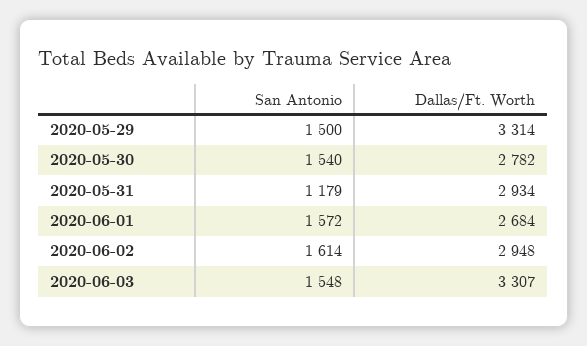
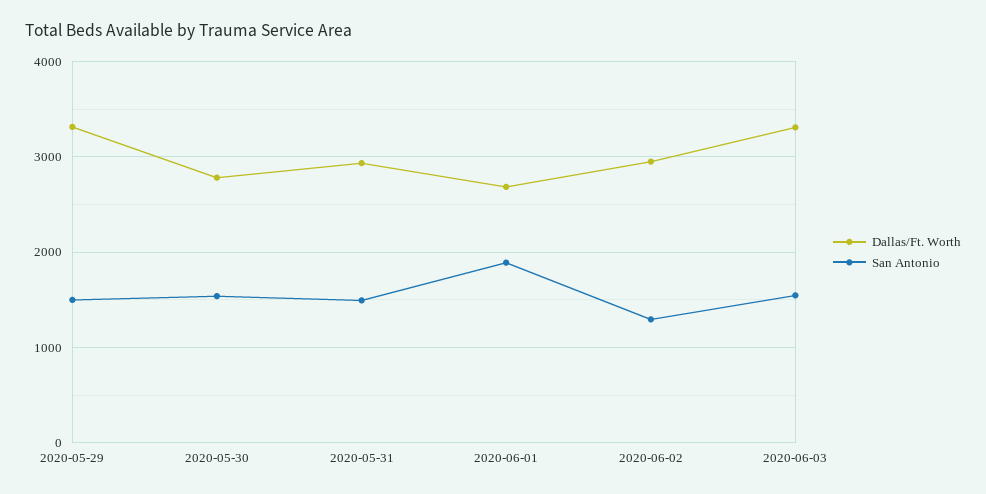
  {
    "San Antonio": {
      "2020-05-29": 1500,
      "2020-05-30": 1540,
-     "2020-05-31": 1179,
+     "2020-05-31": 1500,
-     "2020-06-01": 1572,
+     "2020-06-01": 1900,
-     "2020-06-02": 1614,
+     "2020-06-02": 1300,
      "2020-06-03": 1548
    },
    "Dallas/Ft. Worth": {
      "2020-05-29": 3314,
      "2020-05-30": 2782,
      "2020-05-31": 2934,
      "2020-06-01": 2684,
      "2020-06-02": 2948,
      "2020-06-03": 3307
    }
  }

